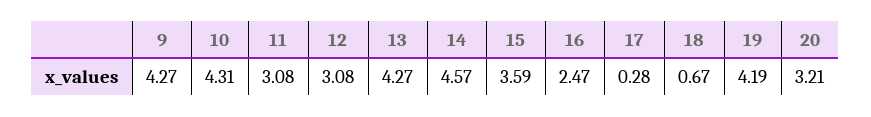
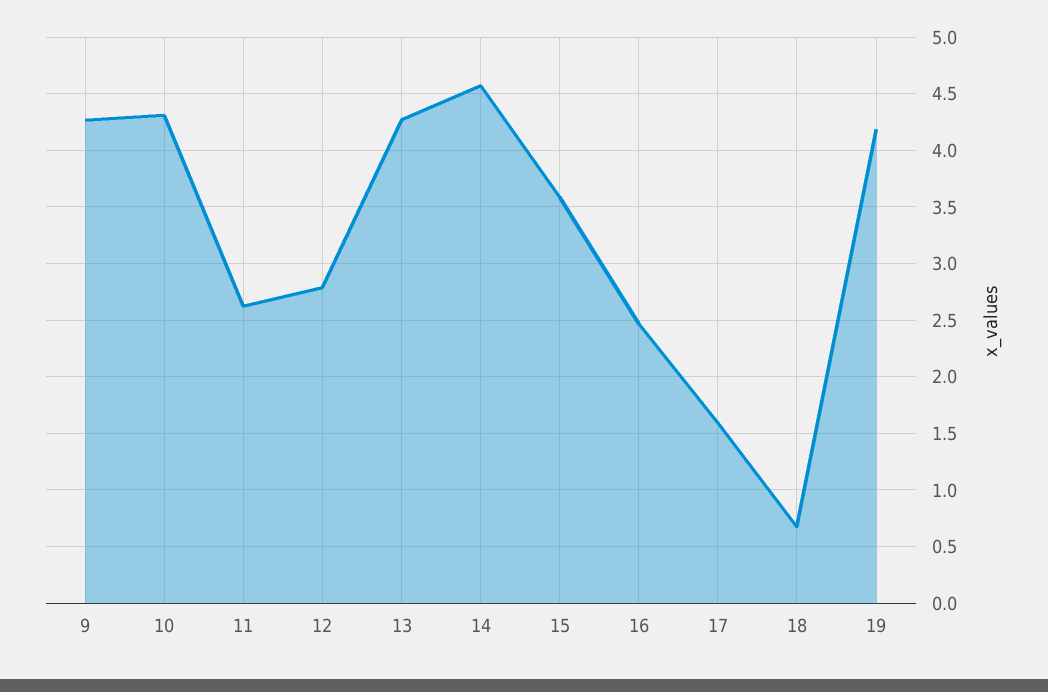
  {
    "9": 4.27,
    "10": 4.31,
-   "11": 3.08,
+   "11": 2.6,
-   "12": 3.08,
+   "12": 2.8,
    "13": 4.27,
    "14": 4.57,
    "15": 3.59,
    "16": 2.47,
-   "17": 0.28,
+   "17": 1.6,
    "18": 0.67,
-   "19": 4.19,
+   "19": 4.19
-   "20": 3.21
  }

